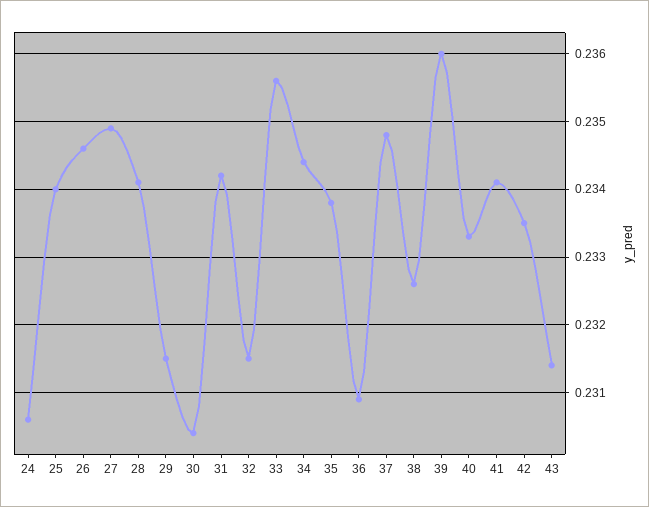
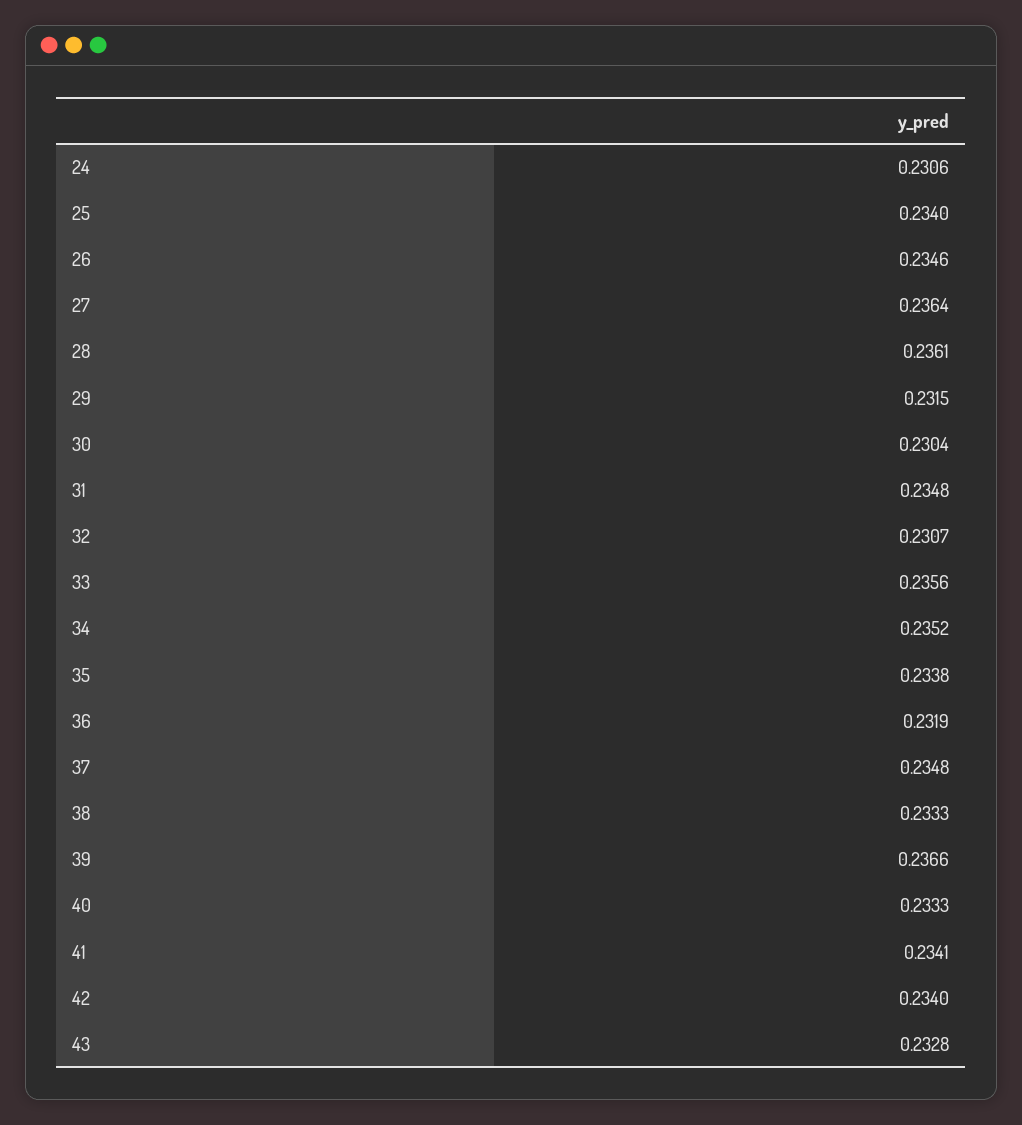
  {
    "24": 0.2306,
    "25": 0.234,
    "26": 0.2346,
-   "27": 0.2349,
+   "27": 0.2364,
-   "28": 0.2341,
+   "28": 0.2361,
    "29": 0.2315,
    "30": 0.2304,
-   "31": 0.2342,
+   "31": 0.2348,
-   "32": 0.2315,
+   "32": 0.2307,
    "33": 0.2356,
-   "34": 0.2344,
+   "34": 0.2352,
    "35": 0.2338,
-   "36": 0.2309,
+   "36": 0.2319,
    "37": 0.2348,
-   "38": 0.2326,
+   "38": 0.2333,
-   "39": 0.236,
+   "39": 0.2366,
    "40": 0.2333,
    "41": 0.2341,
-   "42": 0.2335,
+   "42": 0.234,
-   "43": 0.2314
+   "43": 0.2328
  }

